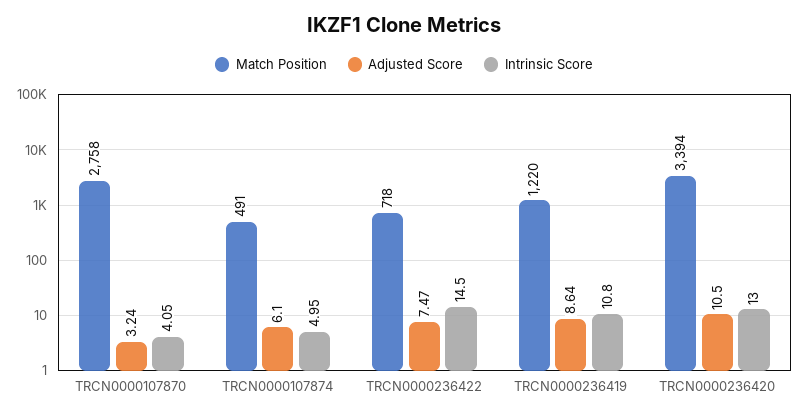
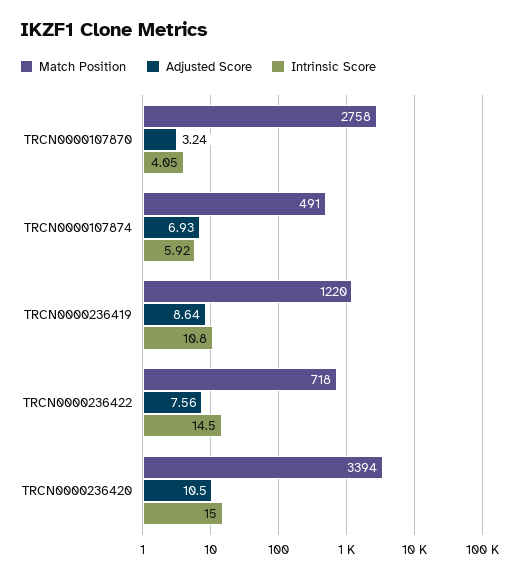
  {
    "Match Position": {
      "TRCN0000107870": 2758,
      "TRCN0000107874": 491,
      "TRCN0000236422": 718,
      "TRCN0000236419": 1220,
      "TRCN0000236420": 3394
    },
    "Adjusted Score": {
      "TRCN0000107870": 3.24,
-     "TRCN0000107874": 6.1,
+     "TRCN0000107874": 6.93,
-     "TRCN0000236422": 7.47,
+     "TRCN0000236422": 7.56,
      "TRCN0000236419": 8.64,
      "TRCN0000236420": 10.5
    },
    "Intrinsic Score": {
      "TRCN0000107870": 4.05,
-     "TRCN0000107874": 4.95,
+     "TRCN0000107874": 5.92,
      "TRCN0000236422": 14.5,
      "TRCN0000236419": 10.8,
-     "TRCN0000236420": 13
+     "TRCN0000236420": 15
    }
  }

